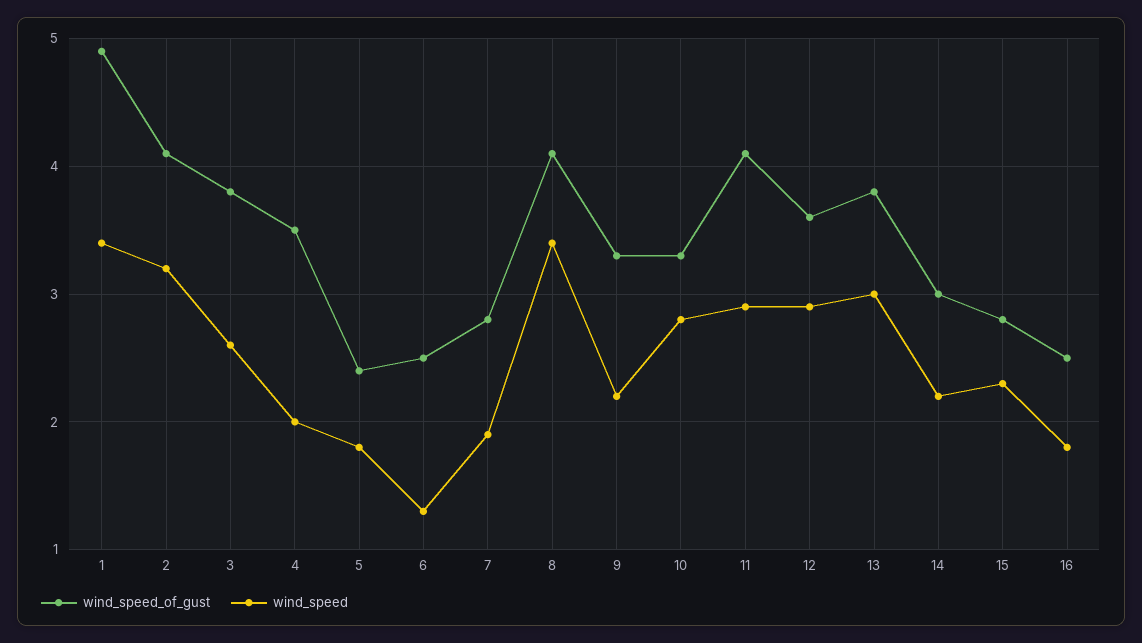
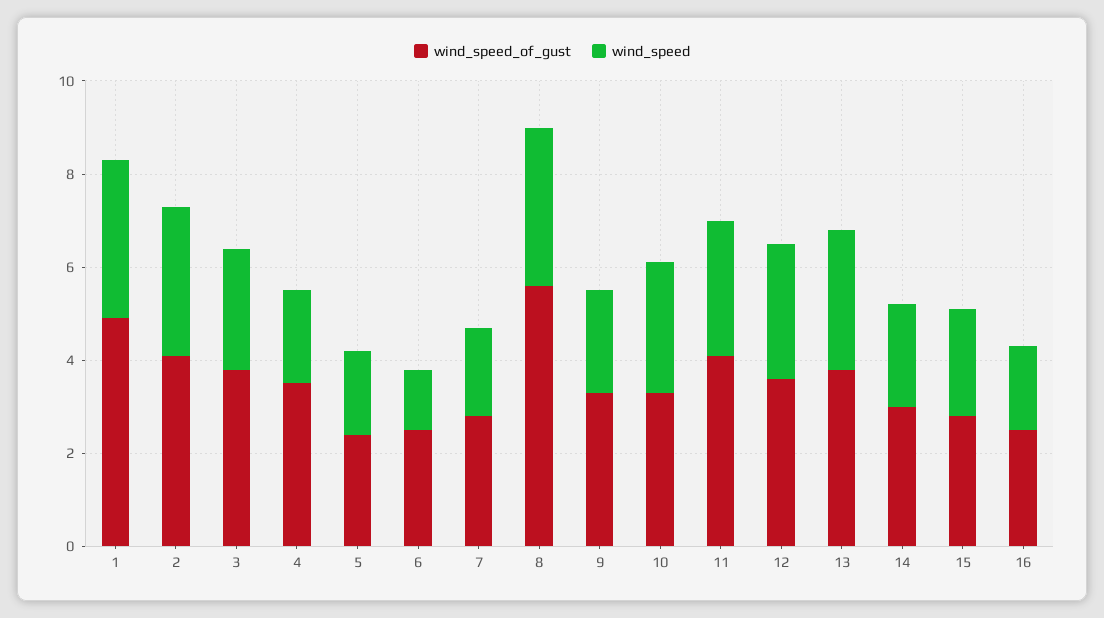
  {
    "wind_speed_of_gust": {
      "1": 4.9,
      "2": 4.1,
      "3": 3.8,
      "4": 3.5,
      "5": 2.4,
      "6": 2.5,
      "7": 2.8,
-     "8": 4.1,
+     "8": 5.5,
      "9": 3.3,
      "10": 3.3,
      "11": 4.1,
      "12": 3.6,
      "13": 3.8,
      "14": 3,
      "15": 2.8,
      "16": 2.5
    },
    "wind_speed": {
      "1": 3.4,
      "2": 3.2,
      "3": 2.6,
      "4": 2,
      "5": 1.8,
      "6": 1.3,
      "7": 1.9,
      "8": 3.4,
      "9": 2.2,
      "10": 2.8,
      "11": 2.9,
      "12": 2.9,
      "13": 3,
      "14": 2.2,
      "15": 2.3,
      "16": 1.8
    }
  }

